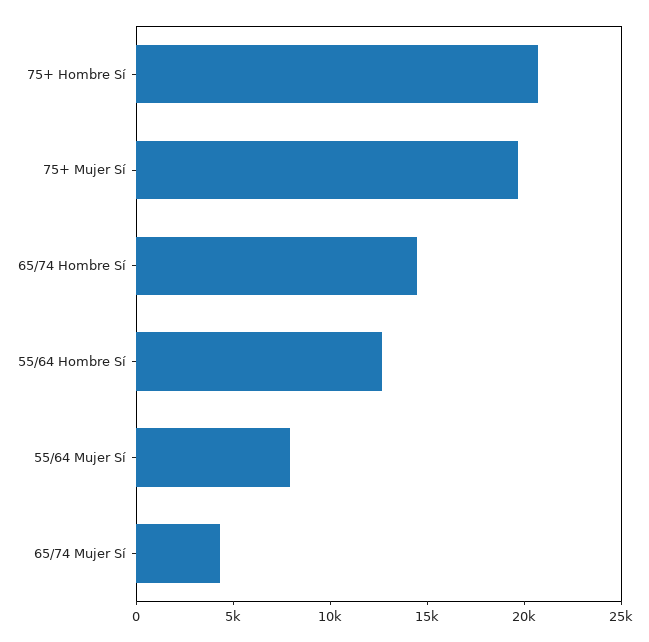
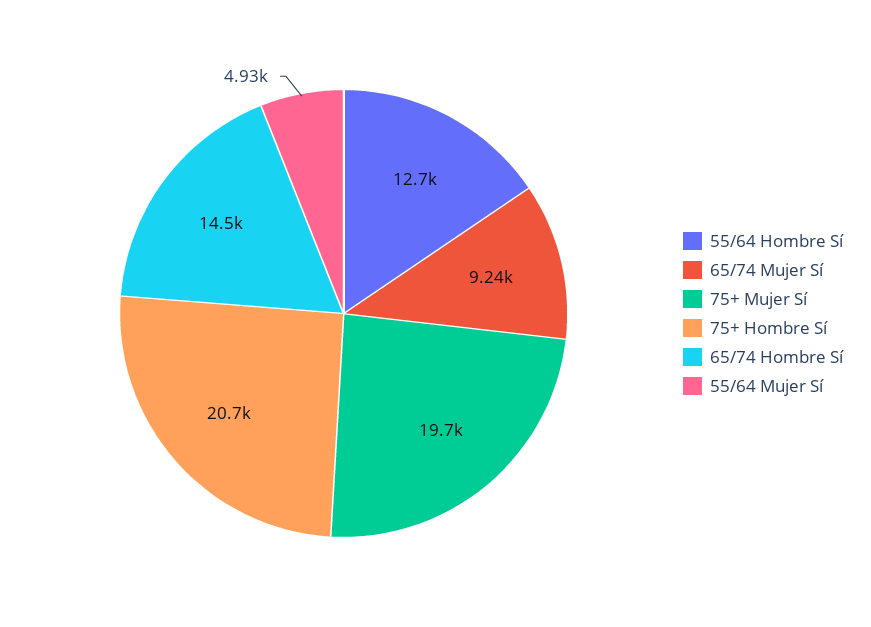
  {
    "75+ Hombre Sí": 20700,
    "75+ Mujer Sí": 19700,
    "65/74 Hombre Sí": 14500,
    "55/64 Hombre Sí": 12700,
-   "55/64 Mujer Sí": 8000,
+   "55/64 Mujer Sí": 4930,
-   "65/74 Mujer Sí": 4000
+   "65/74 Mujer Sí": 9240
  }

